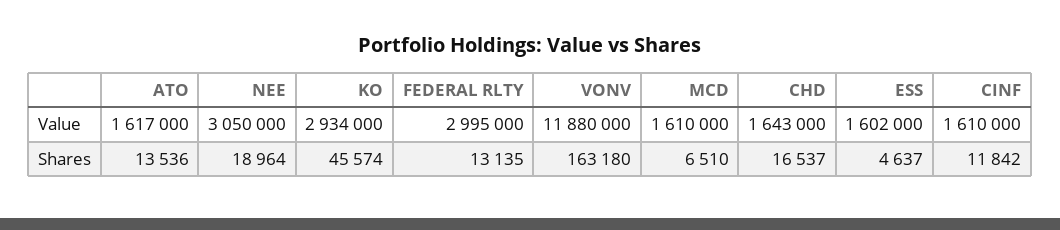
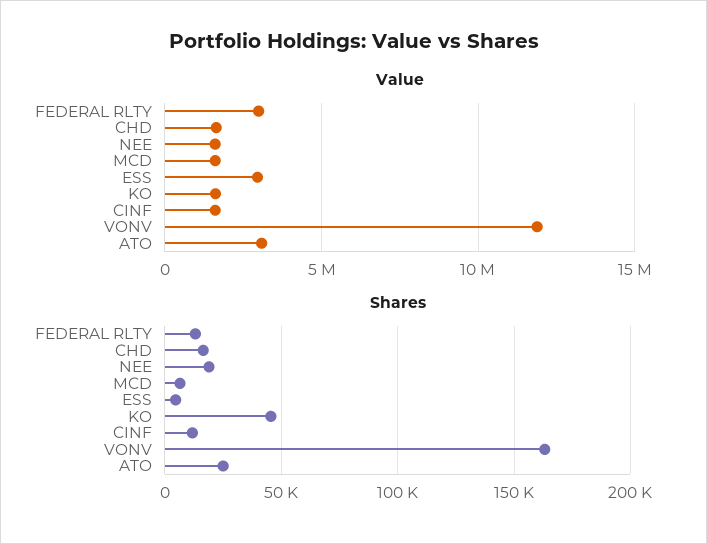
  {
    "Value": {
-     "ATO": 1617000,
+     "ATO": 3000000,
-     "NEE": 3050000,
+     "NEE": 1500000,
-     "KO": 2934000,
+     "KO": 1500000,
      "FEDERAL RLTY": 2995000,
      "VONV": 11880000,
      "MCD": 1610000,
      "CHD": 1643000,
-     "ESS": 1602000,
+     "ESS": 3000000,
      "CINF": 1610000
    },
    "Shares": {
-     "ATO": 13536,
+     "ATO": 25000,
      "NEE": 18964,
      "KO": 45574,
      "FEDERAL RLTY": 13135,
      "VONV": 163180,
      "MCD": 6510,
      "CHD": 16537,
      "ESS": 4637,
      "CINF": 11842
    }
  }

